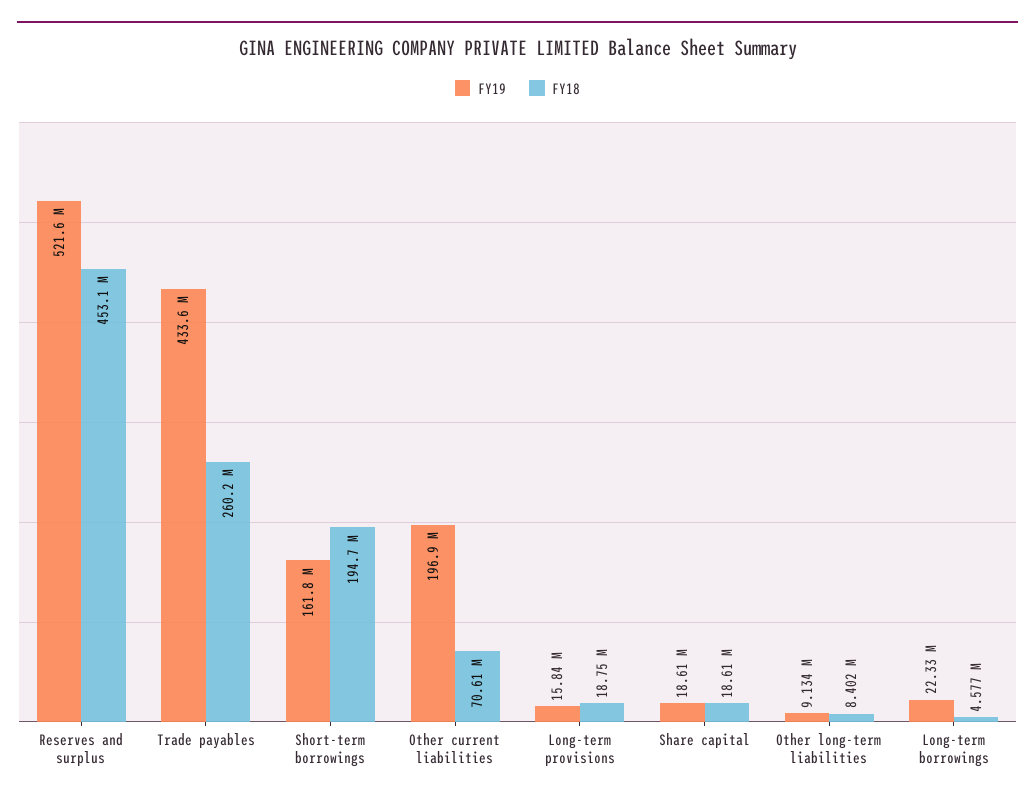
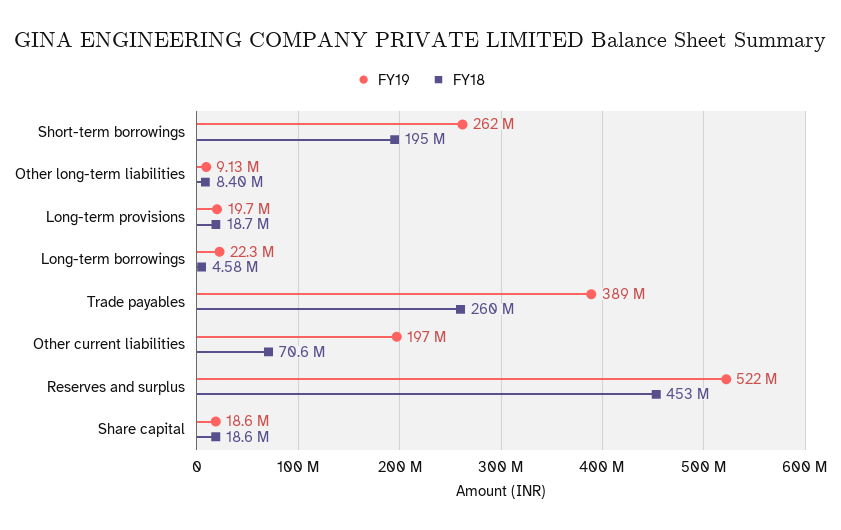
  {
    "FY19": {
      "Reserves and surplus": 521600000,
-     "Trade payables": 433600000,
+     "Trade payables": 389000000,
-     "Short-term borrowings": 161800000,
+     "Short-term borrowings": 262000000,
      "Other current liabilities": 196900000,
-     "Long-term provisions": 15840000,
+     "Long-term provisions": 19700000,
      "Share capital": 18610000,
      "Other long-term liabilities": 9134000,
      "Long-term borrowings": 22330000
    },
    "FY18": {
      "Reserves and surplus": 453100000,
      "Trade payables": 260200000,
      "Short-term borrowings": 194700000,
      "Other current liabilities": 70610000,
      "Long-term provisions": 18750000,
      "Share capital": 18610000,
      "Other long-term liabilities": 8402000,
      "Long-term borrowings": 4577000
    }
  }

